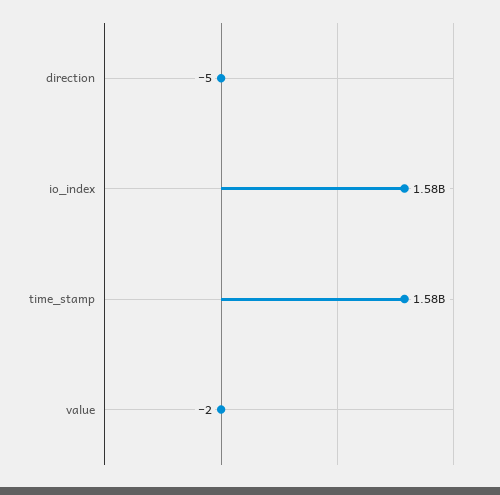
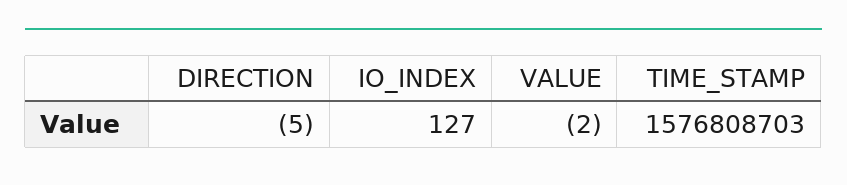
  {
    "direction": -5,
-   "io_index": 1580000000,
+   "io_index": 127,
    "time_stamp": 1576808703,
    "value": -2
  }

